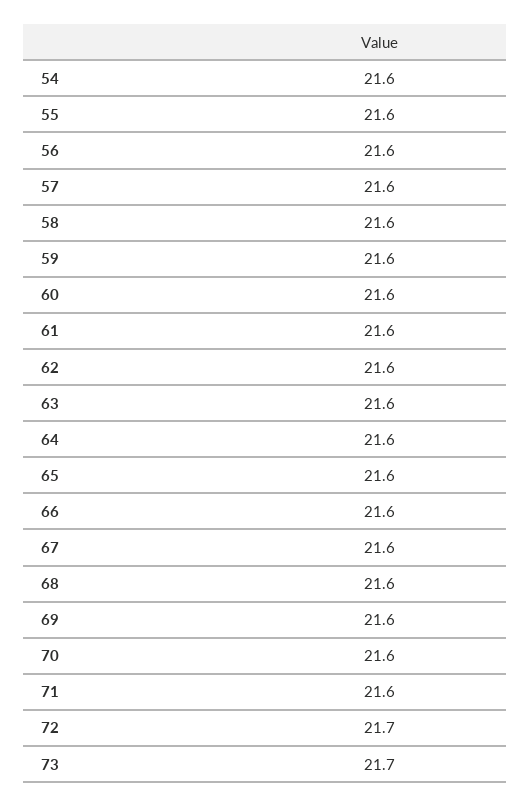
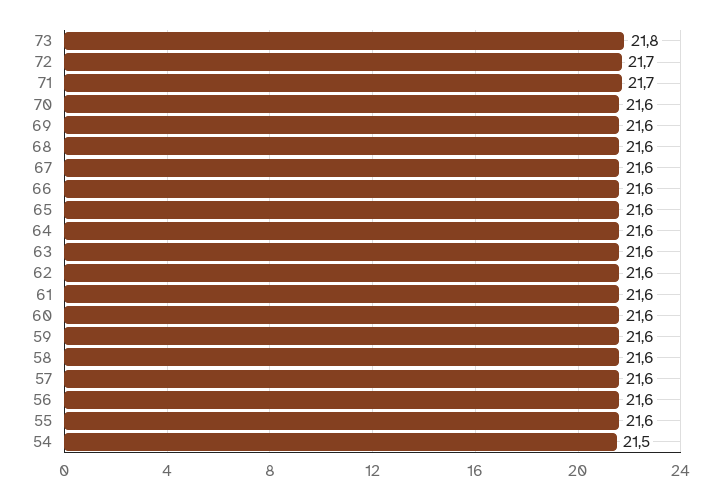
  {
-   "54": 21.6,
+   "54": 21.5,
    "55": 21.6,
    "56": 21.6,
    "57": 21.6,
    "58": 21.6,
    "59": 21.6,
    "60": 21.6,
    "61": 21.6,
    "62": 21.6,
    "63": 21.6,
    "64": 21.6,
    "65": 21.6,
    "66": 21.6,
    "67": 21.6,
    "68": 21.6,
    "69": 21.6,
    "70": 21.6,
-   "71": 21.6,
+   "71": 21.7,
    "72": 21.7,
-   "73": 21.7
+   "73": 21.8
  }

